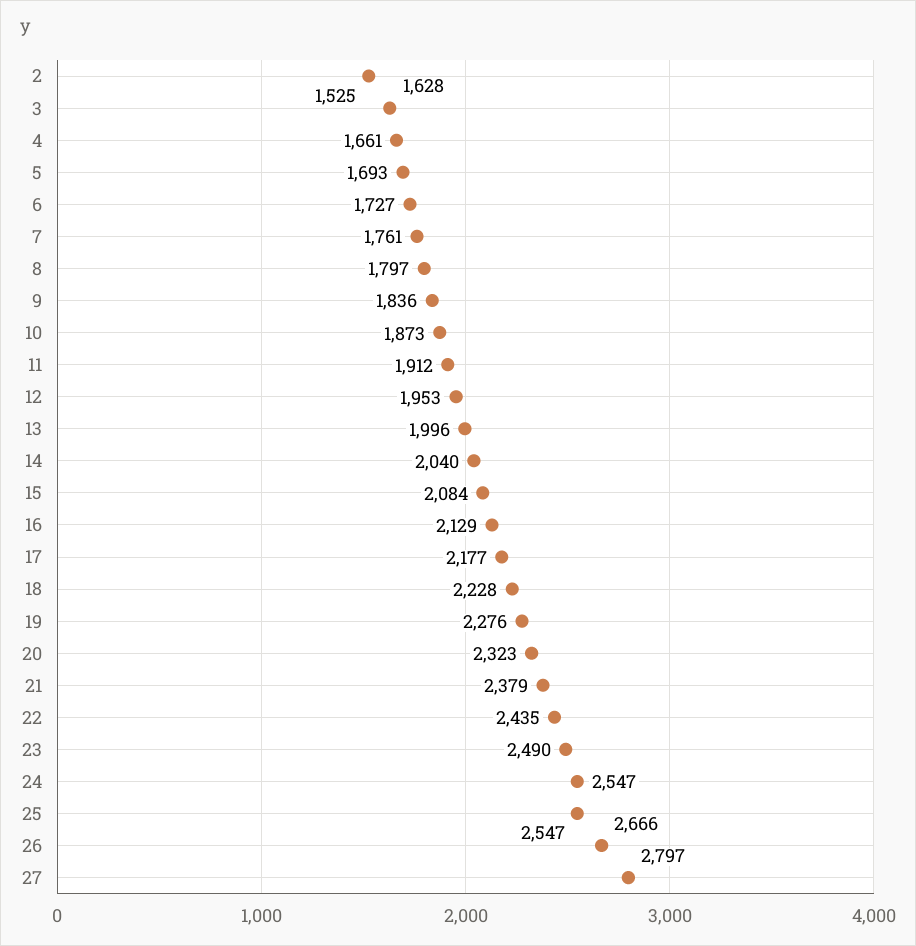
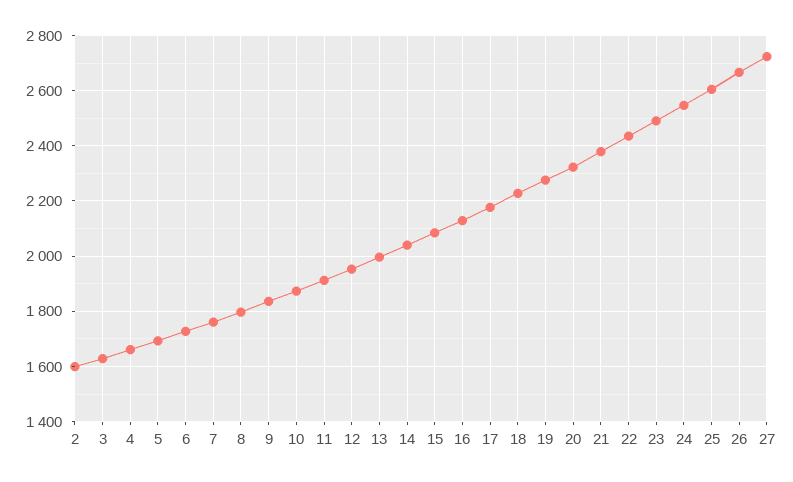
  {
-   "2": 1525,
+   "2": 1600,
    "3": 1628,
    "4": 1661,
    "5": 1693,
    "6": 1727,
    "7": 1761,
    "8": 1797,
    "9": 1836,
    "10": 1873,
    "11": 1912,
    "12": 1953,
    "13": 1996,
    "14": 2040,
    "15": 2084,
    "16": 2129,
    "17": 2177,
    "18": 2228,
    "19": 2276,
    "20": 2323,
    "21": 2379,
    "22": 2435,
    "23": 2490,
    "24": 2547,
-   "25": 2547,
+   "25": 2600,
    "26": 2666,
-   "27": 2797
+   "27": 2725
  }

